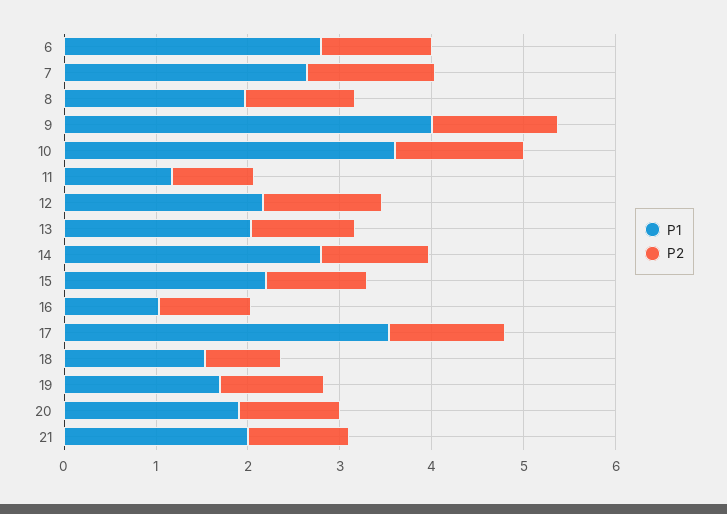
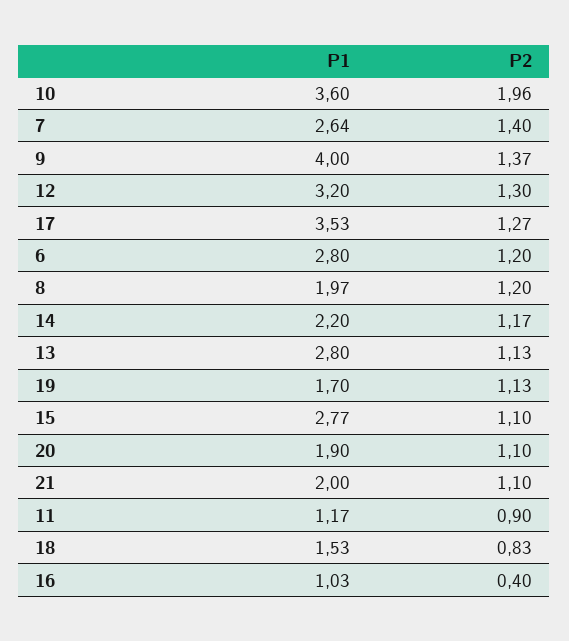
  {
    "P1": {
      "6": 2.8,
      "7": 2.64,
      "8": 1.97,
      "9": 4,
      "10": 3.6,
      "11": 1.17,
-     "12": 2.2,
+     "12": 3.2,
-     "13": 2,
+     "13": 2.8,
-     "14": 2.8,
+     "14": 2.2,
-     "15": 2.2,
+     "15": 2.77,
      "16": 1.03,
      "17": 3.53,
      "18": 1.53,
      "19": 1.7,
      "20": 1.9,
      "21": 2
    },
    "P2": {
      "6": 1.2,
      "7": 1.4,
      "8": 1.2,
      "9": 1.37,
-     "10": 1.4,
+     "10": 1.96,
      "11": 0.9,
      "12": 1.3,
      "13": 1.13,
      "14": 1.17,
      "15": 1.1,
-     "16": 1,
+     "16": 0.4,
      "17": 1.27,
      "18": 0.83,
      "19": 1.13,
      "20": 1.1,
      "21": 1.1
    }
  }

